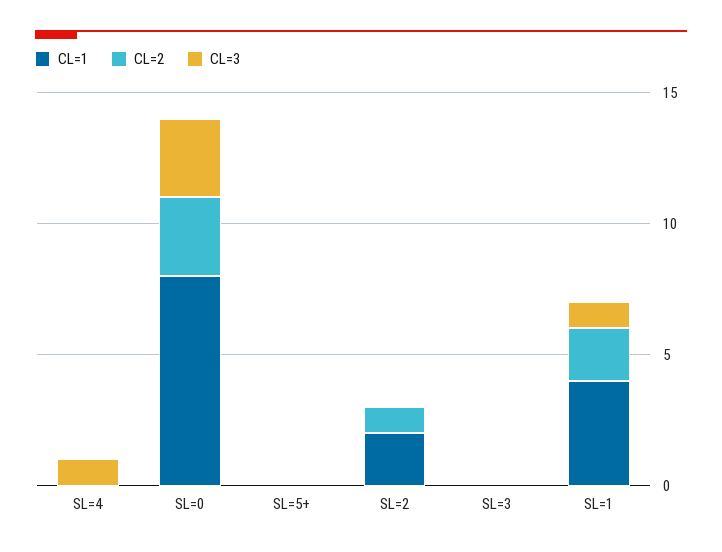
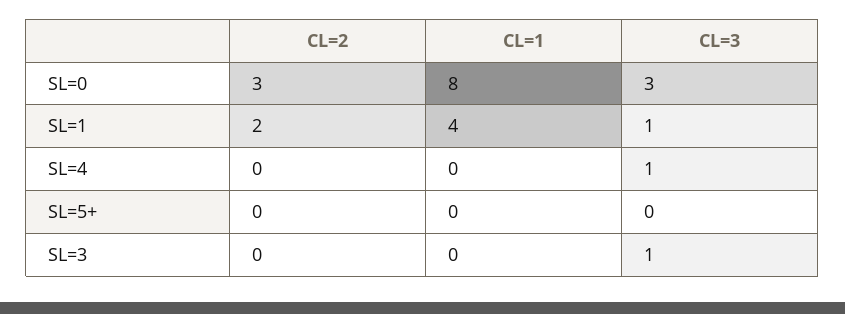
  {
    "CL=1": {
      "SL=4": 0,
      "SL=0": 8,
      "SL=5+": 0,
-     "SL=2": 2,
      "SL=3": 0,
      "SL=1": 4
    },
    "CL=2": {
      "SL=4": 0,
      "SL=0": 3,
      "SL=5+": 0,
-     "SL=2": 1,
      "SL=3": 0,
      "SL=1": 2
    },
    "CL=3": {
      "SL=4": 1,
      "SL=0": 3,
      "SL=5+": 0,
-     "SL=2": 0,
-     "SL=3": 0,
+     "SL=3": 1,
      "SL=1": 1
    }
  }

